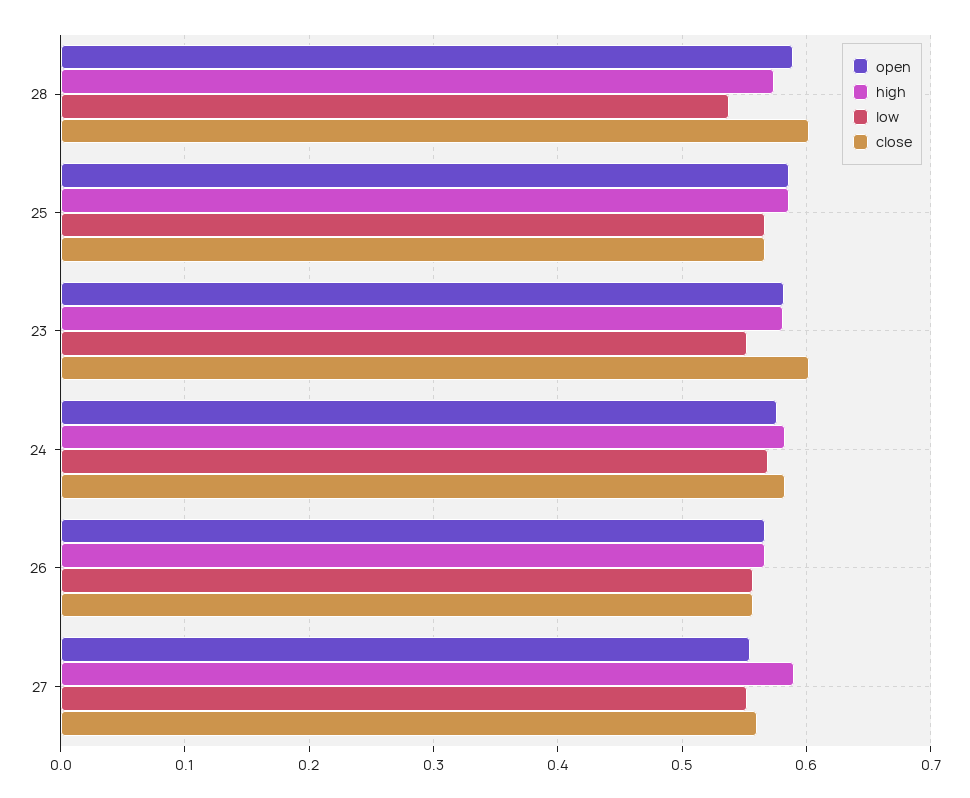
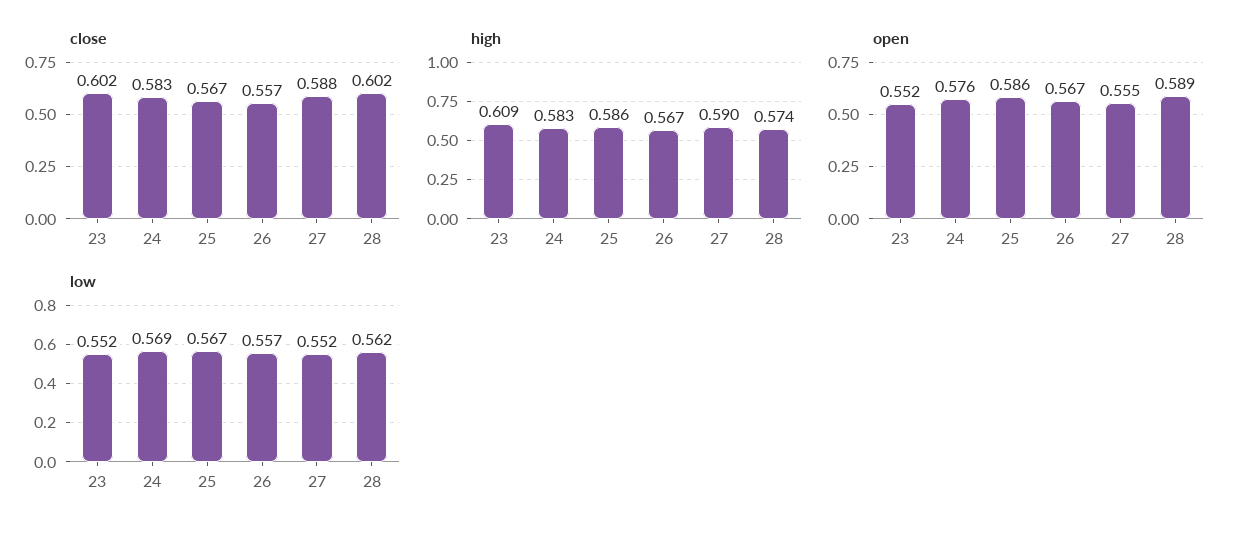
  {
    "open": {
      "28": 0.589,
      "25": 0.586,
-     "23": 0.58,
+     "23": 0.552,
      "24": 0.576,
      "26": 0.567,
      "27": 0.555
    },
    "high": {
      "28": 0.574,
      "25": 0.586,
-     "23": 0.58,
+     "23": 0.609,
      "24": 0.583,
      "26": 0.567,
      "27": 0.59
    },
    "low": {
-     "28": 0.54,
+     "28": 0.562,
      "25": 0.567,
      "23": 0.552,
      "24": 0.569,
      "26": 0.557,
      "27": 0.552
    },
    "close": {
      "28": 0.602,
      "25": 0.567,
      "23": 0.602,
      "24": 0.583,
      "26": 0.557,
-     "27": 0.56
+     "27": 0.588
    }
  }

